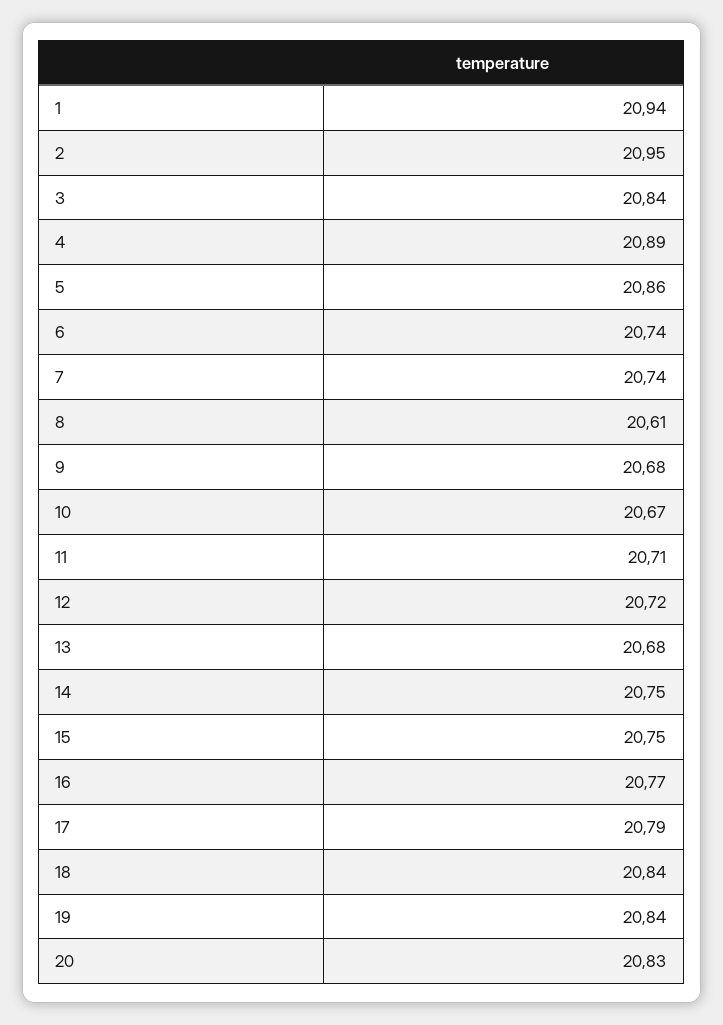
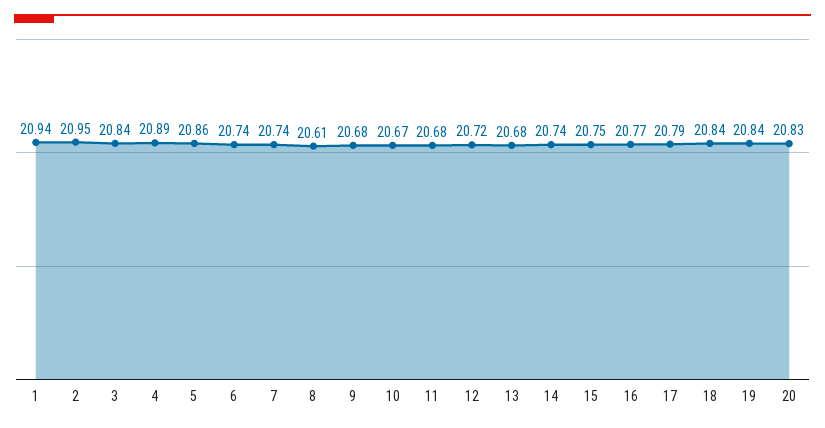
  {
    "1": 20.94,
    "2": 20.95,
    "3": 20.84,
    "4": 20.89,
    "5": 20.86,
    "6": 20.74,
    "7": 20.74,
    "8": 20.61,
    "9": 20.68,
    "10": 20.67,
-   "11": 20.71,
+   "11": 20.68,
    "12": 20.72,
    "13": 20.68,
-   "14": 20.75,
+   "14": 20.74,
    "15": 20.75,
    "16": 20.77,
    "17": 20.79,
    "18": 20.84,
    "19": 20.84,
    "20": 20.83
  }

